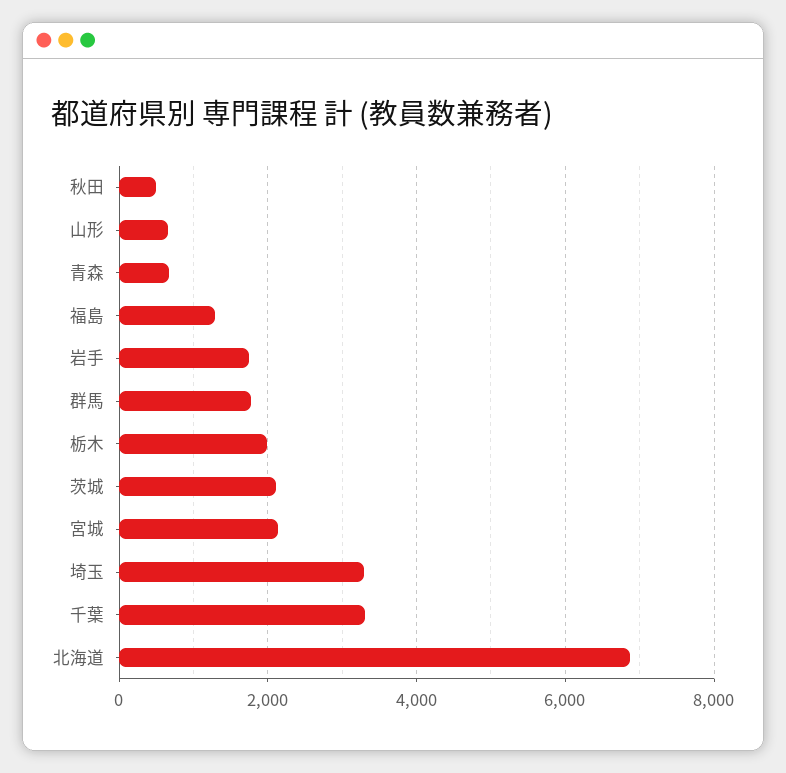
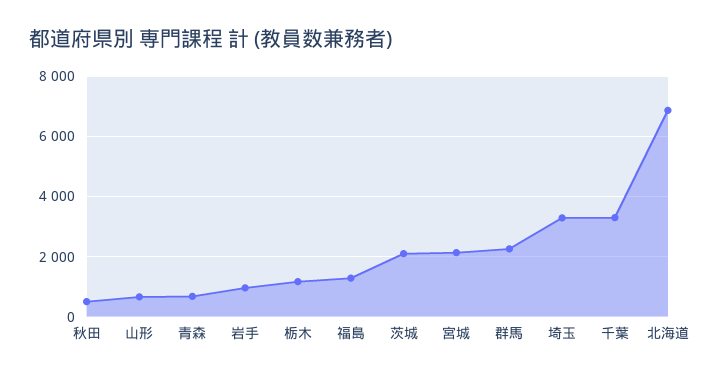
  {
    "秋田": 400,
    "山形": 600,
    "青森": 600,
    "福島": 1200,
-   "岩手": 1800,
+   "岩手": 1000,
-   "群馬": 1800,
+   "群馬": 2200,
-   "栃木": 2000,
+   "栃木": 1200,
    "茨城": 2200,
    "宮城": 2200,
    "埼玉": 3200,
    "千葉": 3400,
    "北海道": 6800
  }

